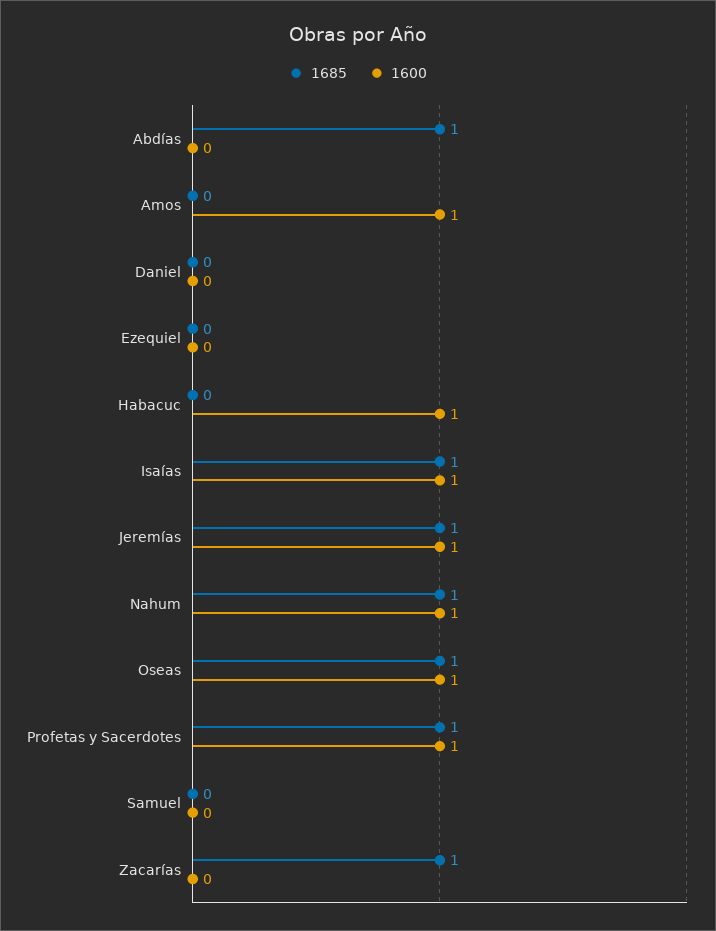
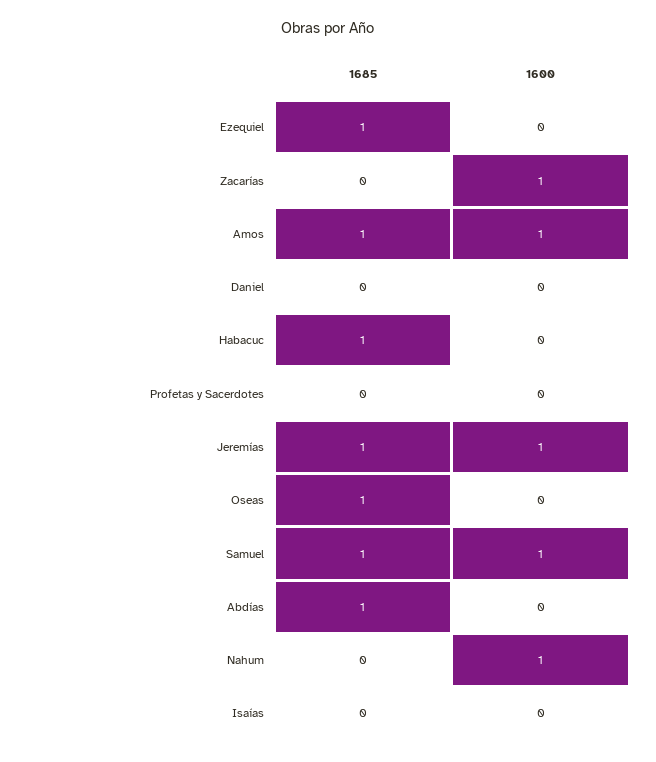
  {
    "1685": {
      "Abdías": 1,
-     "Amos": 0,
+     "Amos": 1,
      "Daniel": 0,
-     "Ezequiel": 0,
+     "Ezequiel": 1,
-     "Habacuc": 0,
+     "Habacuc": 1,
-     "Isaías": 1,
+     "Isaías": 0,
      "Jeremías": 1,
-     "Nahum": 1,
+     "Nahum": 0,
      "Oseas": 1,
-     "Profetas y Sacerdotes": 1,
+     "Profetas y Sacerdotes": 0,
-     "Samuel": 0,
+     "Samuel": 1,
-     "Zacarías": 1
+     "Zacarías": 0
    },
    "1600": {
      "Abdías": 0,
      "Amos": 1,
      "Daniel": 0,
      "Ezequiel": 0,
-     "Habacuc": 1,
+     "Habacuc": 0,
-     "Isaías": 1,
+     "Isaías": 0,
      "Jeremías": 1,
      "Nahum": 1,
-     "Oseas": 1,
+     "Oseas": 0,
-     "Profetas y Sacerdotes": 1,
+     "Profetas y Sacerdotes": 0,
-     "Samuel": 0,
+     "Samuel": 1,
-     "Zacarías": 0
+     "Zacarías": 1
    }
  }

